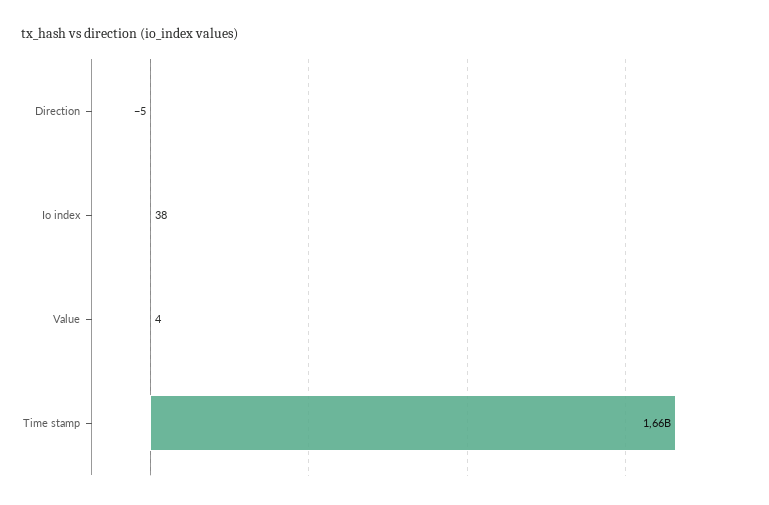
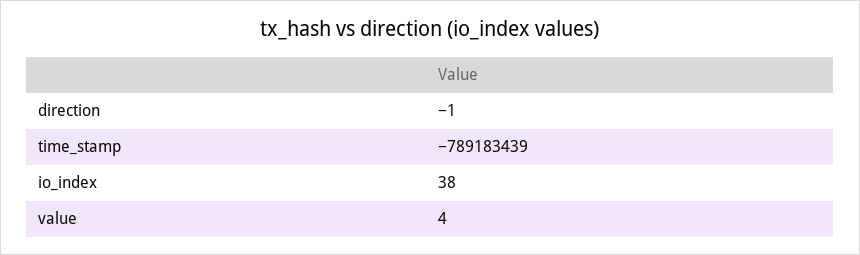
  {
-   "Direction": -5,
+   "Direction": -1,
    "Io index": 38,
    "Value": 4,
-   "Time stamp": 1660000000
+   "Time stamp": -789183439
  }

